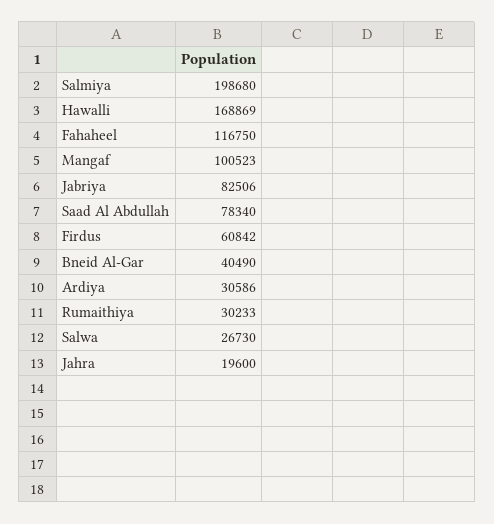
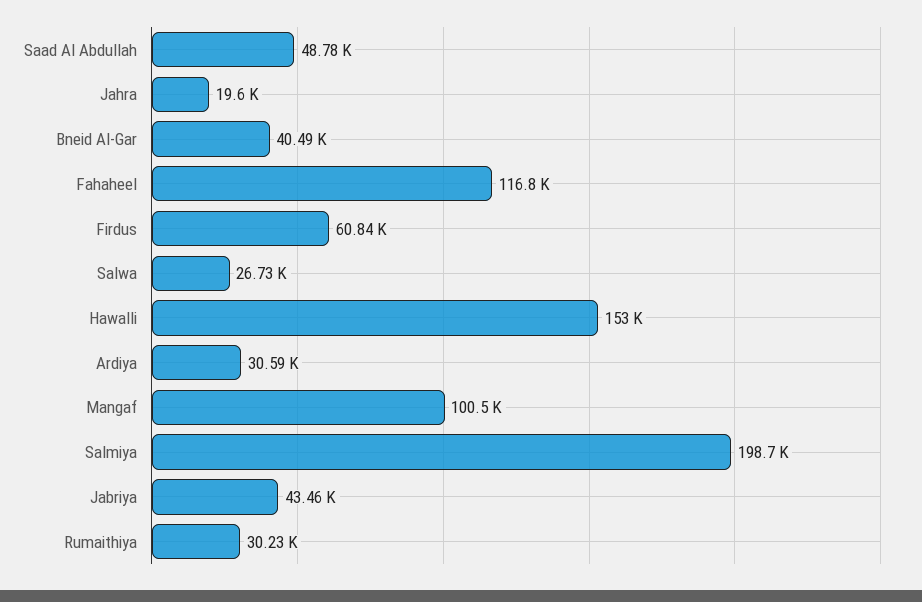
  {
    "Salmiya": 198680,
-   "Hawalli": 168869,
+   "Hawalli": 153000,
    "Fahaheel": 116750,
    "Mangaf": 100523,
-   "Jabriya": 82506,
+   "Jabriya": 43460,
-   "Saad Al Abdullah": 78340,
+   "Saad Al Abdullah": 48780,
    "Firdus": 60842,
    "Bneid Al-Gar": 40490,
    "Ardiya": 30586,
    "Rumaithiya": 30233,
    "Salwa": 26730,
    "Jahra": 19600
  }

